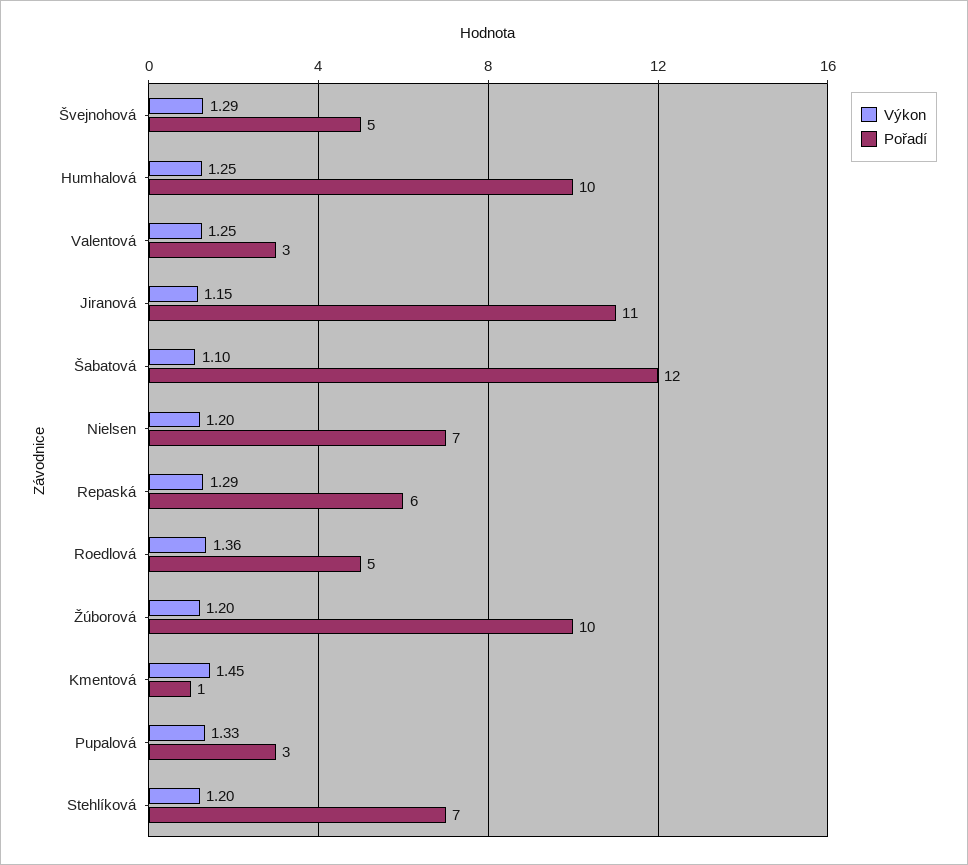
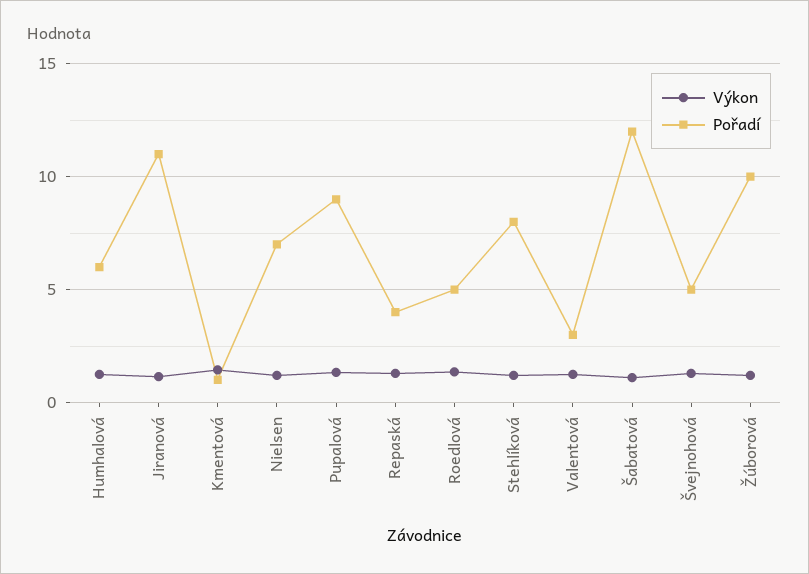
  {
    "Výkon": {
      "Švejnohová": 1.29,
      "Humhalová": 1.25,
      "Valentová": 1.25,
      "Jiranová": 1.15,
      "Šabatová": 1.1,
      "Nielsen": 1.2,
      "Repaská": 1.29,
      "Roedlová": 1.36,
      "Žúborová": 1.2,
      "Kmentová": 1.45,
      "Pupalová": 1.33,
      "Stehlíková": 1.2
    },
    "Pořadí": {
      "Švejnohová": 5,
-     "Humhalová": 10,
+     "Humhalová": 6,
      "Valentová": 3,
      "Jiranová": 11,
      "Šabatová": 12,
      "Nielsen": 7,
-     "Repaská": 6,
+     "Repaská": 4,
      "Roedlová": 5,
      "Žúborová": 10,
      "Kmentová": 1,
-     "Pupalová": 3,
+     "Pupalová": 9,
-     "Stehlíková": 7
+     "Stehlíková": 8
    }
  }

